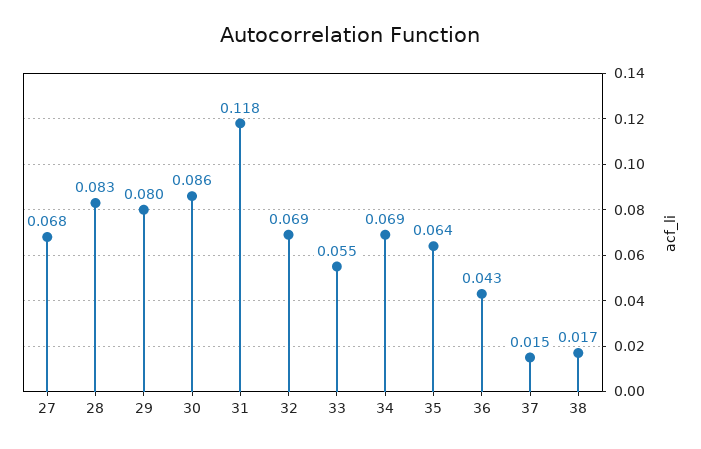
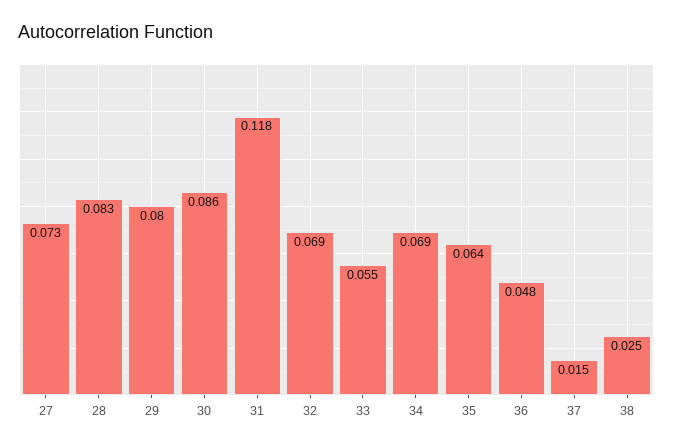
  {
-   "27": 0.068,
+   "27": 0.073,
    "28": 0.083,
    "29": 0.08,
    "30": 0.086,
    "31": 0.118,
    "32": 0.069,
    "33": 0.055,
    "34": 0.069,
    "35": 0.064,
-   "36": 0.043,
+   "36": 0.048,
    "37": 0.015,
-   "38": 0.017
+   "38": 0.025
  }

